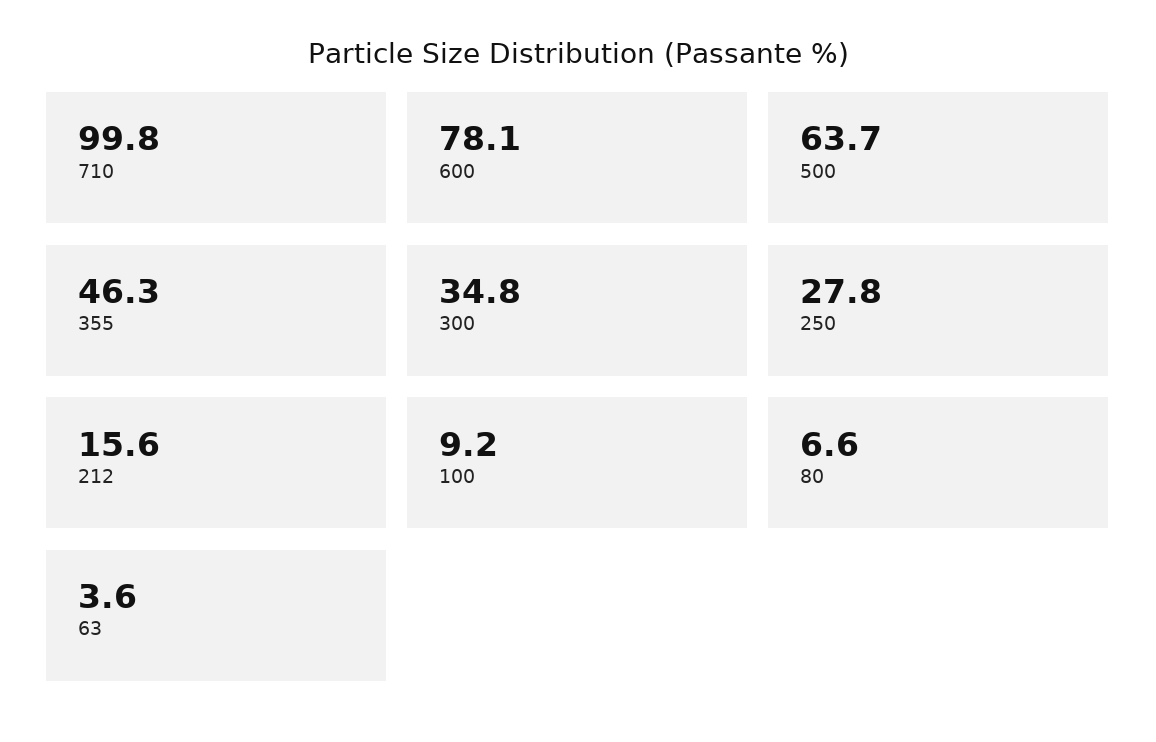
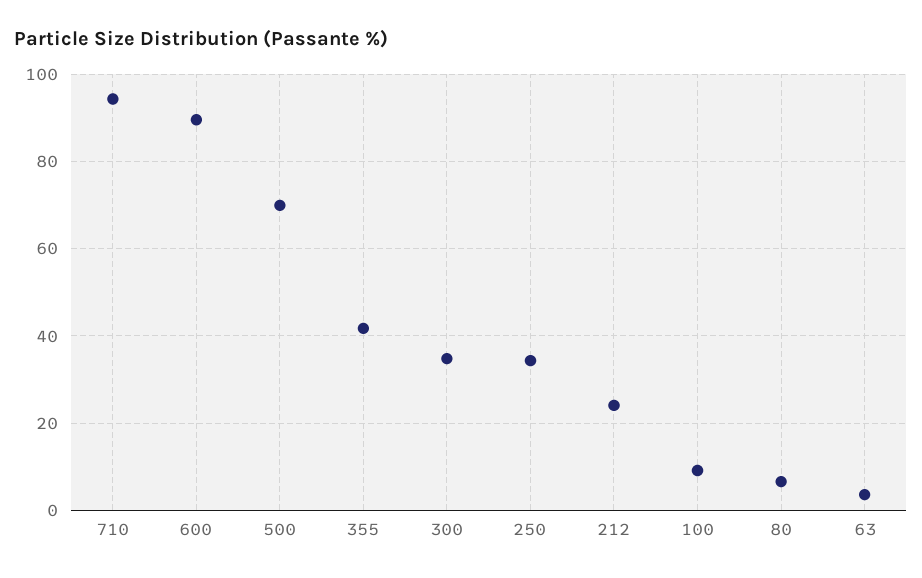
  {
-   "710": 99.8,
+   "710": 94,
-   "600": 78.1,
+   "600": 90,
-   "500": 63.7,
+   "500": 70,
-   "355": 46.3,
+   "355": 42,
    "300": 34.8,
-   "250": 27.8,
+   "250": 34,
-   "212": 15.6,
+   "212": 24,
    "100": 9.2,
    "80": 6.6,
    "63": 3.6
  }

